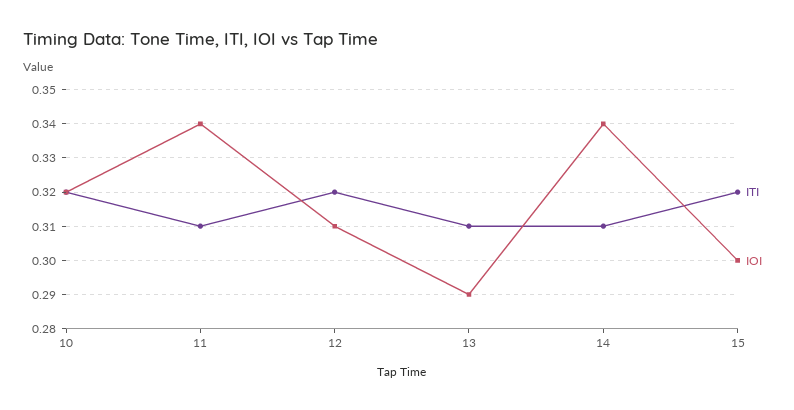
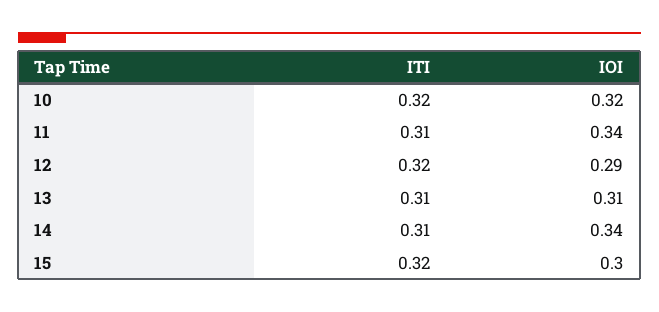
  {
    "ITI": {
      "10": 0.32,
      "11": 0.31,
      "12": 0.32,
      "13": 0.31,
      "14": 0.31,
      "15": 0.32
    },
    "IOI": {
      "10": 0.32,
      "11": 0.34,
-     "12": 0.31,
+     "12": 0.29,
-     "13": 0.29,
+     "13": 0.31,
      "14": 0.34,
      "15": 0.3
    }
  }

